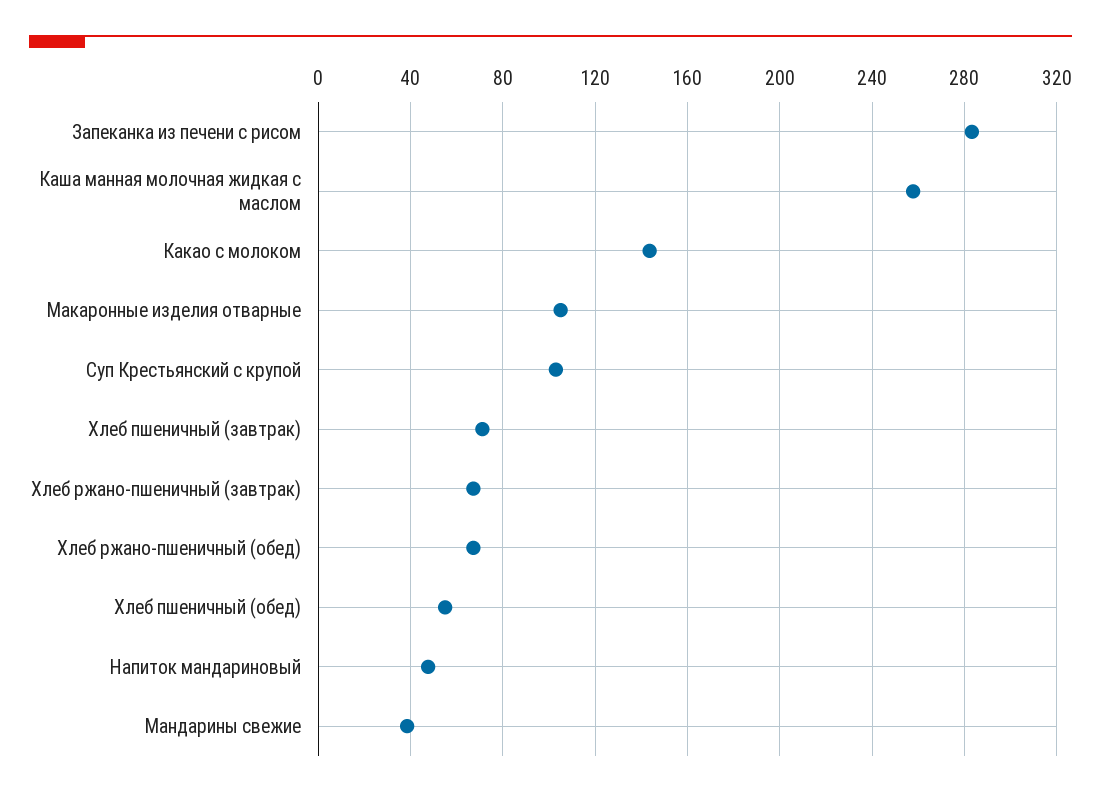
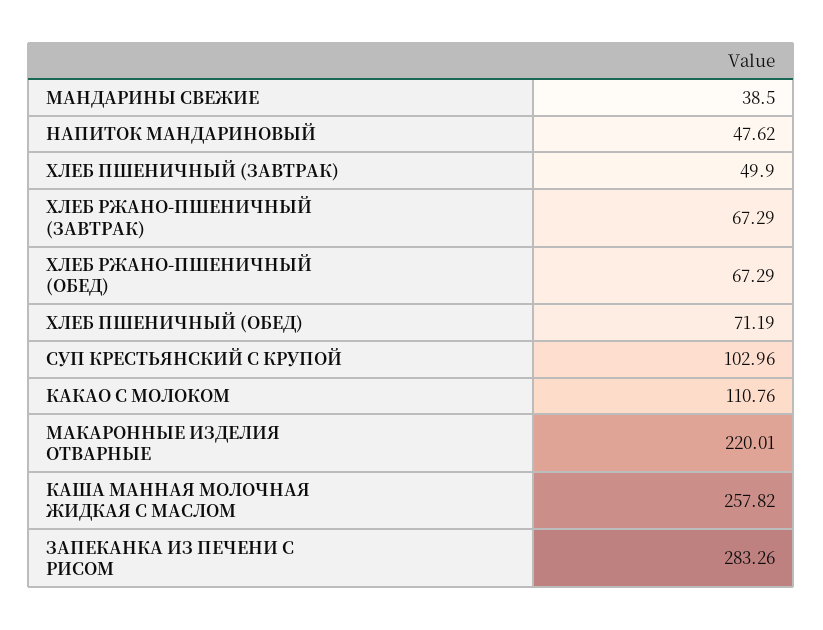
  {
    "Запеканка из печени с рисом": 283.26,
    "Каша манная молочная жидкая с маслом": 257.82,
-   "Какао с молоком": 145,
+   "Какао с молоком": 110.76,
-   "Макаронные изделия отварные": 105,
+   "Макаронные изделия отварные": 220.01,
    "Суп Крестьянский с крупой": 102.96,
-   "Хлеб пшеничный (завтрак)": 70,
+   "Хлеб пшеничный (завтрак)": 49.9,
    "Хлеб ржано-пшеничный (завтрак)": 67.29,
    "Хлеб ржано-пшеничный (обед)": 67.29,
-   "Хлеб пшеничный (обед)": 55,
+   "Хлеб пшеничный (обед)": 71.19,
    "Напиток мандариновый": 47.62,
    "Мандарины свежие": 38.5
  }

